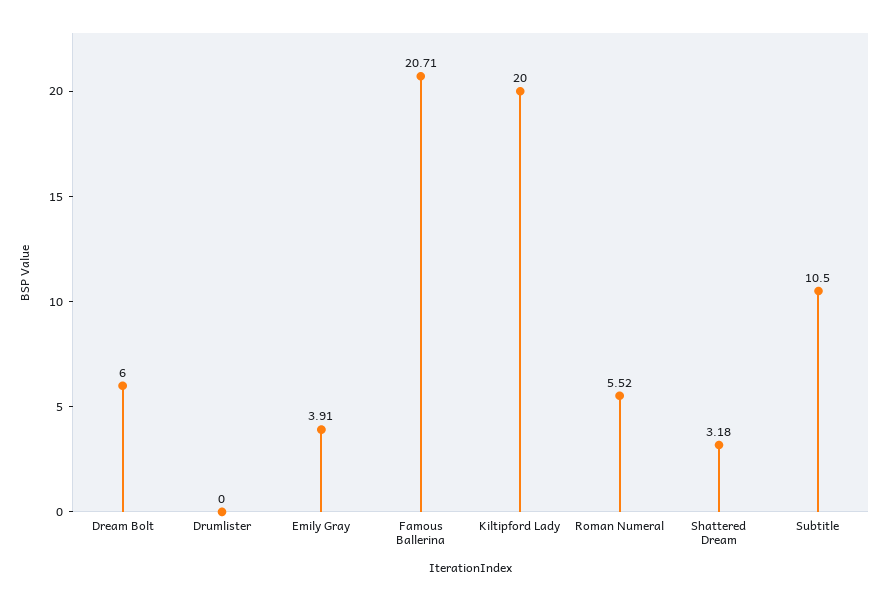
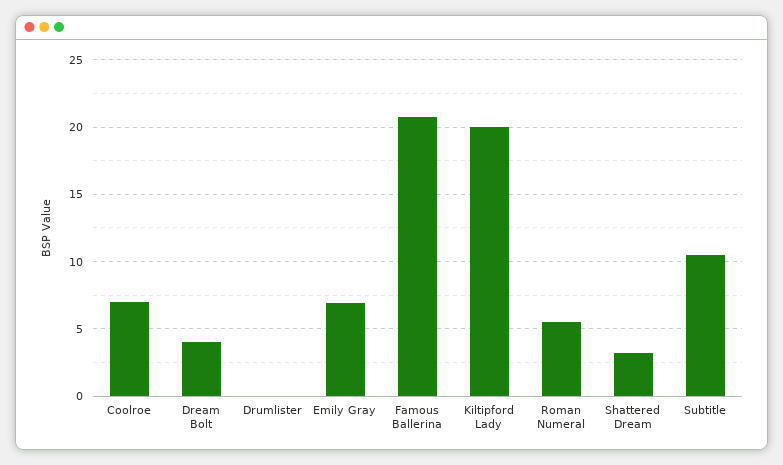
  {
-   "Dream Bolt": 6,
+   "Dream Bolt": 4,
    "Drumlister": 0,
-   "Emily Gray": 3.91,
+   "Emily Gray": 7,
    "Famous Ballerina": 20.71,
    "Kiltipford Lady": 20,
    "Roman Numeral": 5.52,
    "Shattered Dream": 3.18,
-   "Subtitle": 10.5
+   "Subtitle": 10.5,
+   "Coolroe": 7
  }

